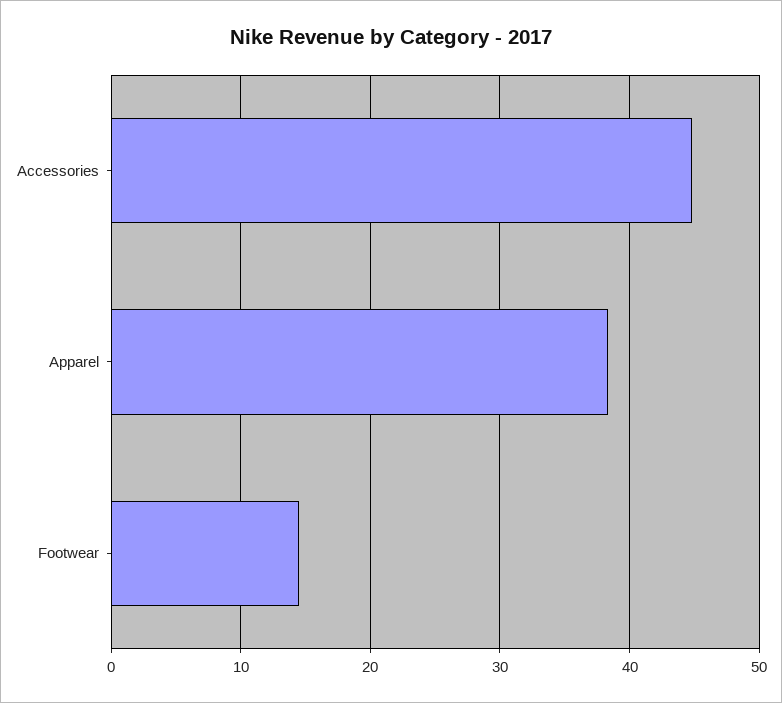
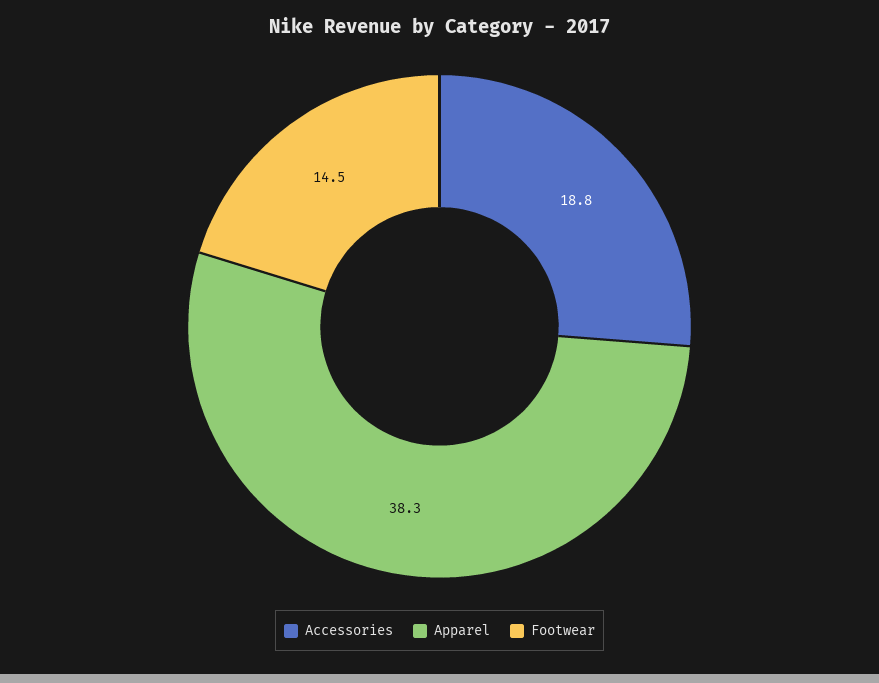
  {
-   "Accessories": 45,
+   "Accessories": 18.8,
    "Apparel": 38.3,
    "Footwear": 14.5
  }

